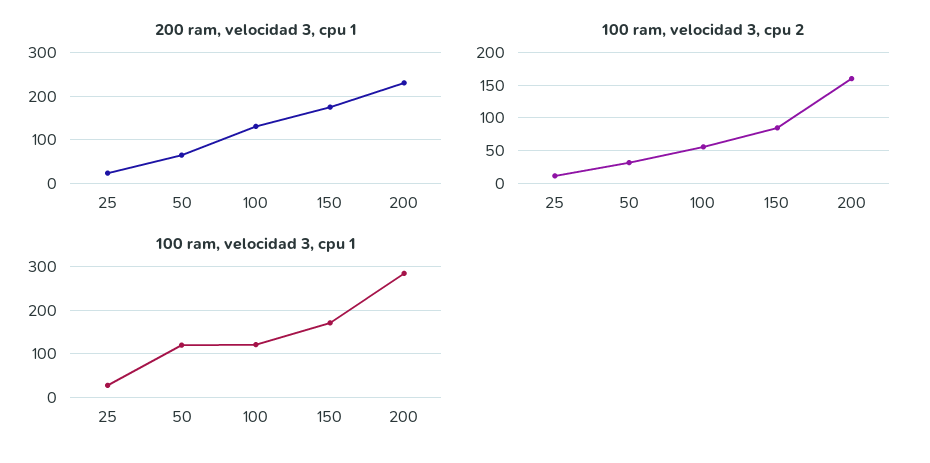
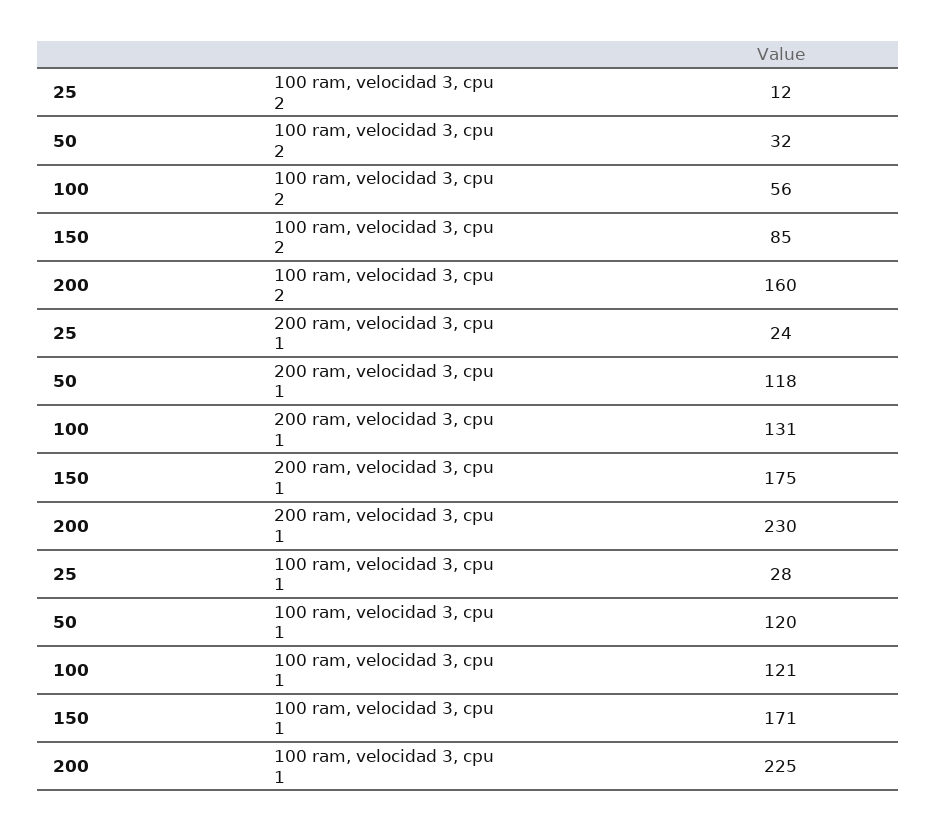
  {
    "200 ram, velocidad 3, cpu 1": {
      "25": 24,
-     "50": 60,
+     "50": 118,
      "100": 131,
      "150": 175,
      "200": 230
    },
    "100 ram, velocidad 3, cpu 2": {
      "25": 12,
      "50": 32,
      "100": 56,
      "150": 85,
      "200": 160
    },
    "100 ram, velocidad 3, cpu 1": {
      "25": 28,
      "50": 120,
      "100": 121,
      "150": 171,
-     "200": 280
+     "200": 225
    }
  }

